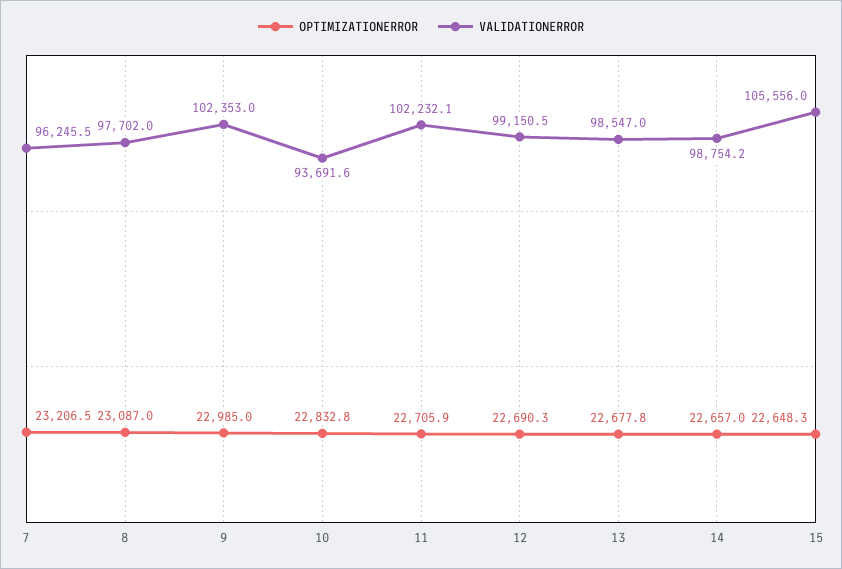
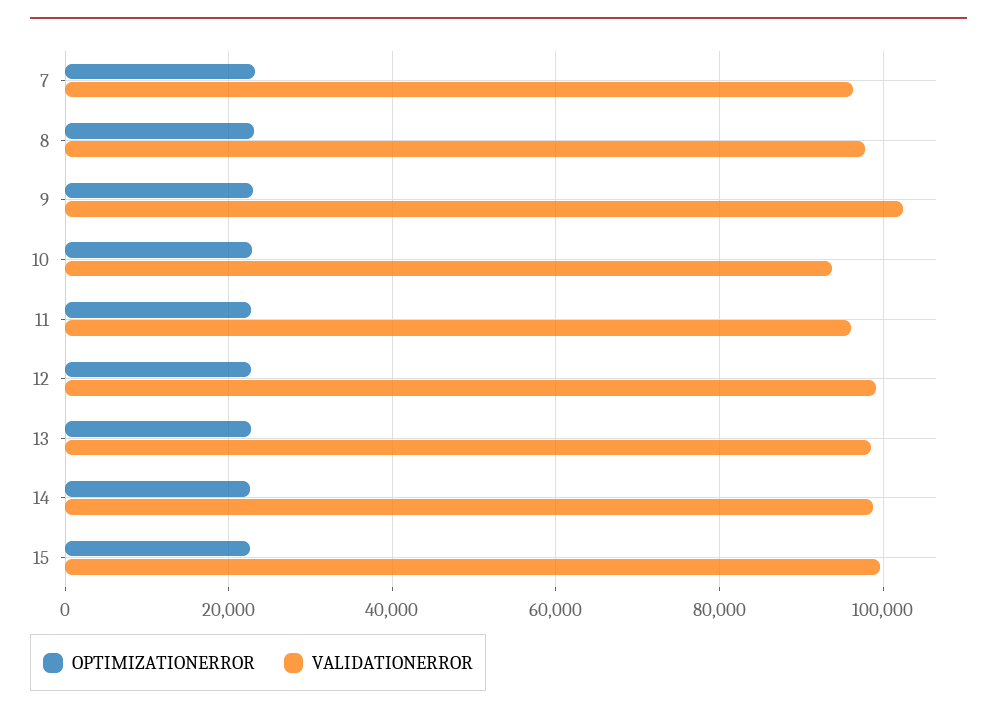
  {
    "OPTIMIZATIONERROR": {
      "7": 23206.5,
      "8": 23087,
      "9": 22985,
      "10": 22832.8,
      "11": 22705.9,
      "12": 22690.3,
      "13": 22677.8,
      "14": 22657,
      "15": 22648.3
    },
    "VALIDATIONERROR": {
      "7": 96245.5,
      "8": 97702,
      "9": 102353,
      "10": 93691.6,
-     "11": 102232.1,
+     "11": 96000,
      "12": 99150.5,
      "13": 98547,
      "14": 98754.2,
-     "15": 105556
+     "15": 100000
    }
  }

